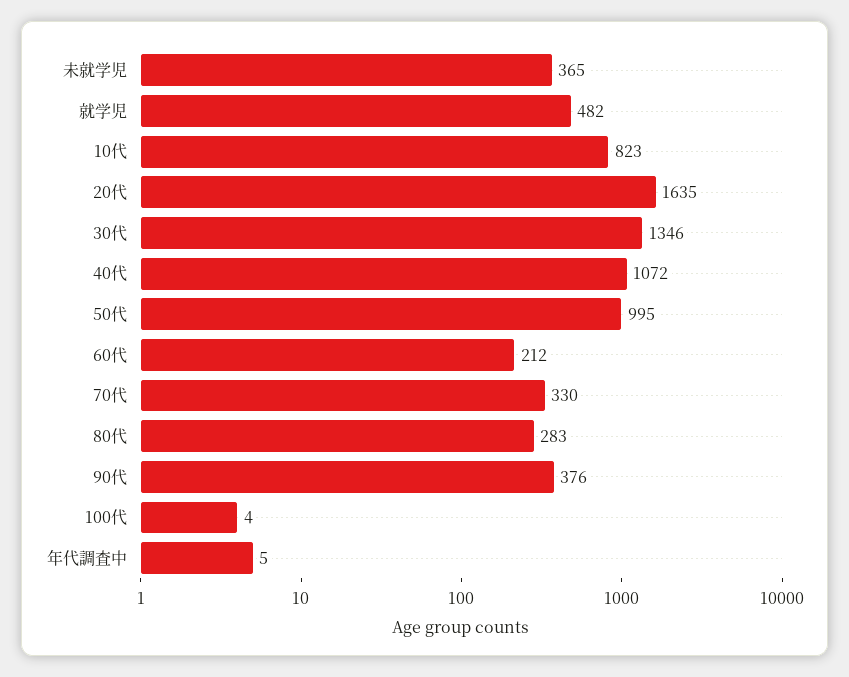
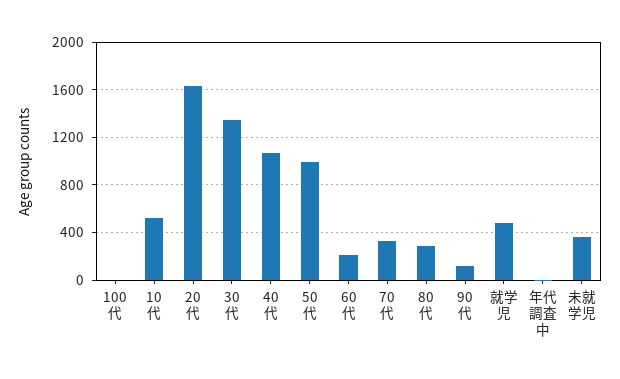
  {
    "未就学児": 365,
    "就学児": 482,
-   "10代": 823,
+   "10代": 500,
    "20代": 1635,
    "30代": 1346,
    "40代": 1072,
    "50代": 995,
    "60代": 212,
    "70代": 330,
    "80代": 283,
-   "90代": 376,
+   "90代": 100,
    "100代": 4,
    "年代調査中": 5
  }

